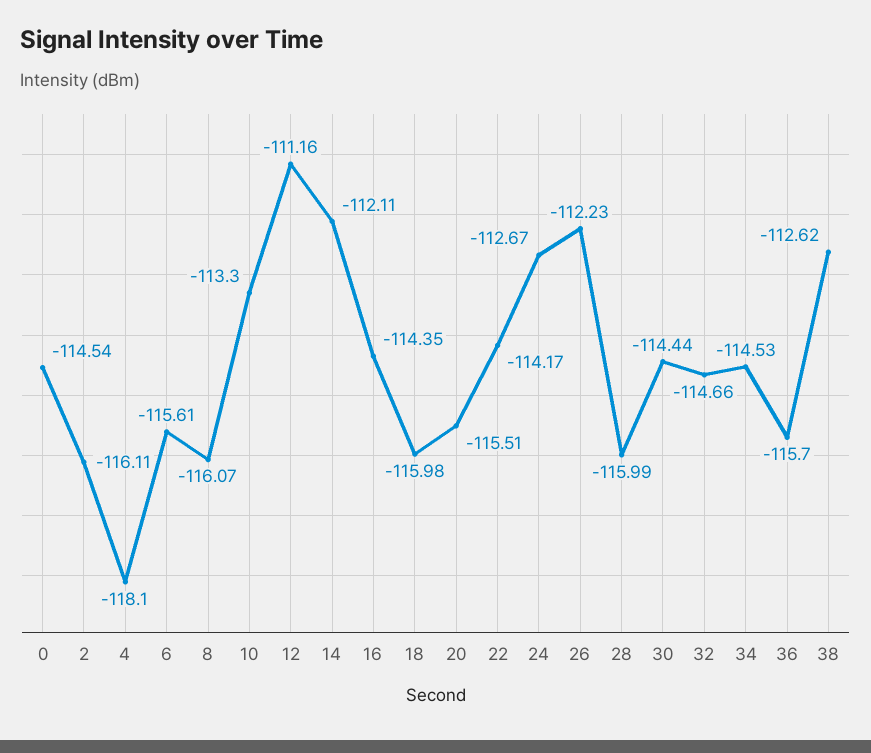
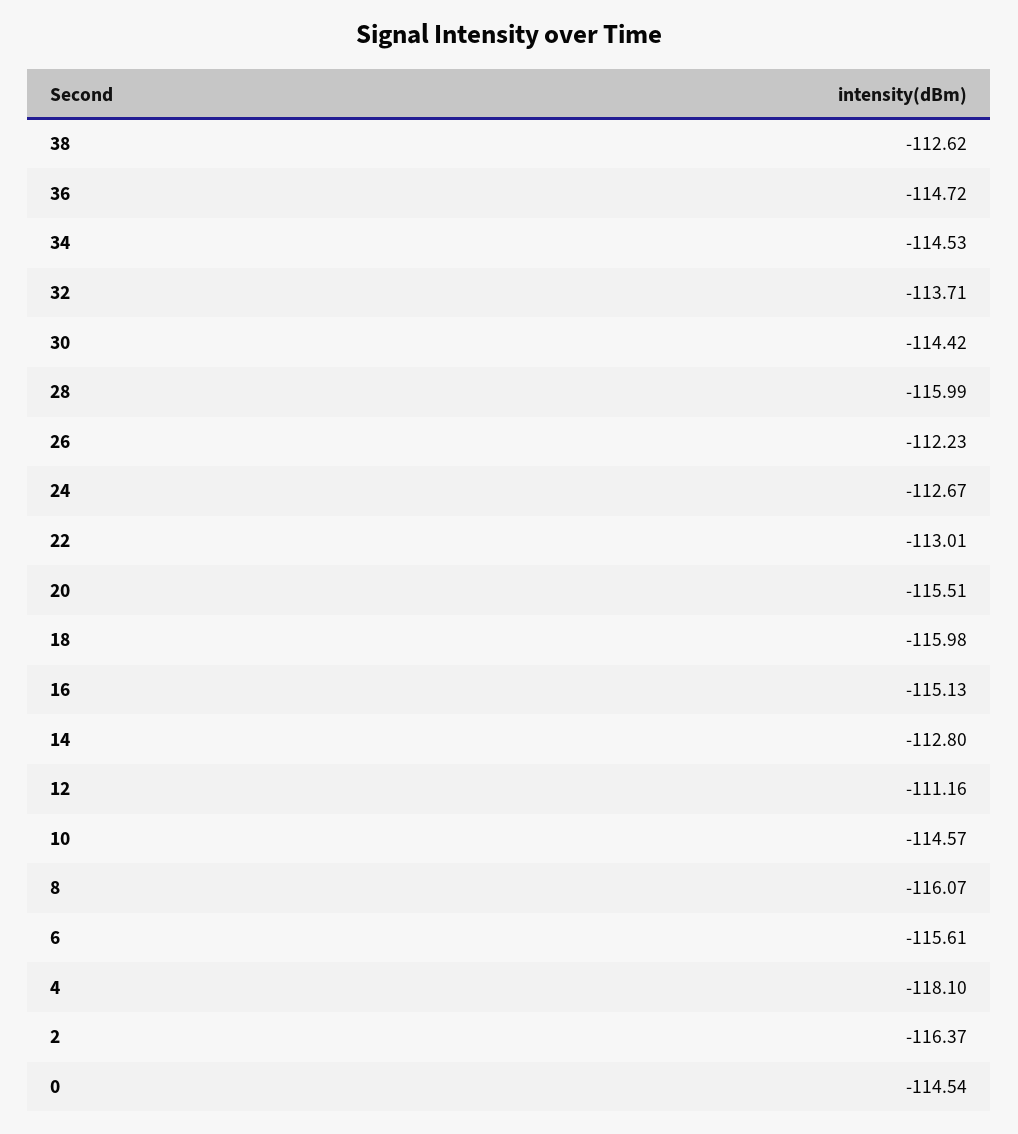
  {
    "0": -114.54,
-   "2": -116.11,
+   "2": -116.37,
    "4": -118.1,
    "6": -115.61,
    "8": -116.07,
-   "10": -113.3,
+   "10": -114.57,
    "12": -111.16,
-   "14": -112.11,
+   "14": -112.8,
-   "16": -114.35,
+   "16": -115.13,
    "18": -115.98,
    "20": -115.51,
-   "22": -114.17,
+   "22": -113.01,
    "24": -112.67,
    "26": -112.23,
    "28": -115.99,
-   "30": -114.44,
+   "30": -114.42,
-   "32": -114.66,
+   "32": -113.71,
    "34": -114.53,
-   "36": -115.7,
+   "36": -114.72,
    "38": -112.62
  }

